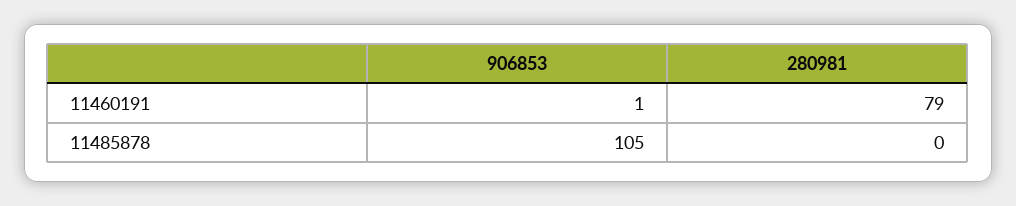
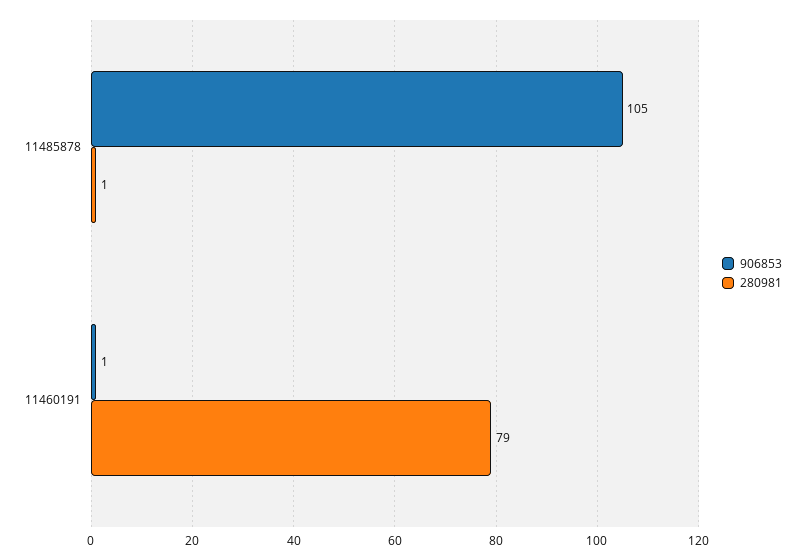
  {
    "906853": {
      "11460191": 1,
      "11485878": 105
    },
    "280981": {
      "11460191": 79,
-     "11485878": 0
+     "11485878": 1
    }
  }

